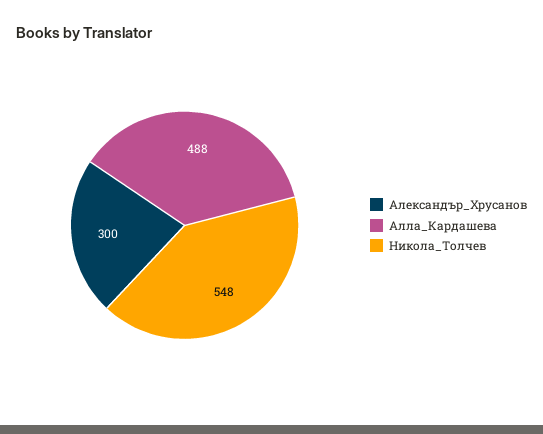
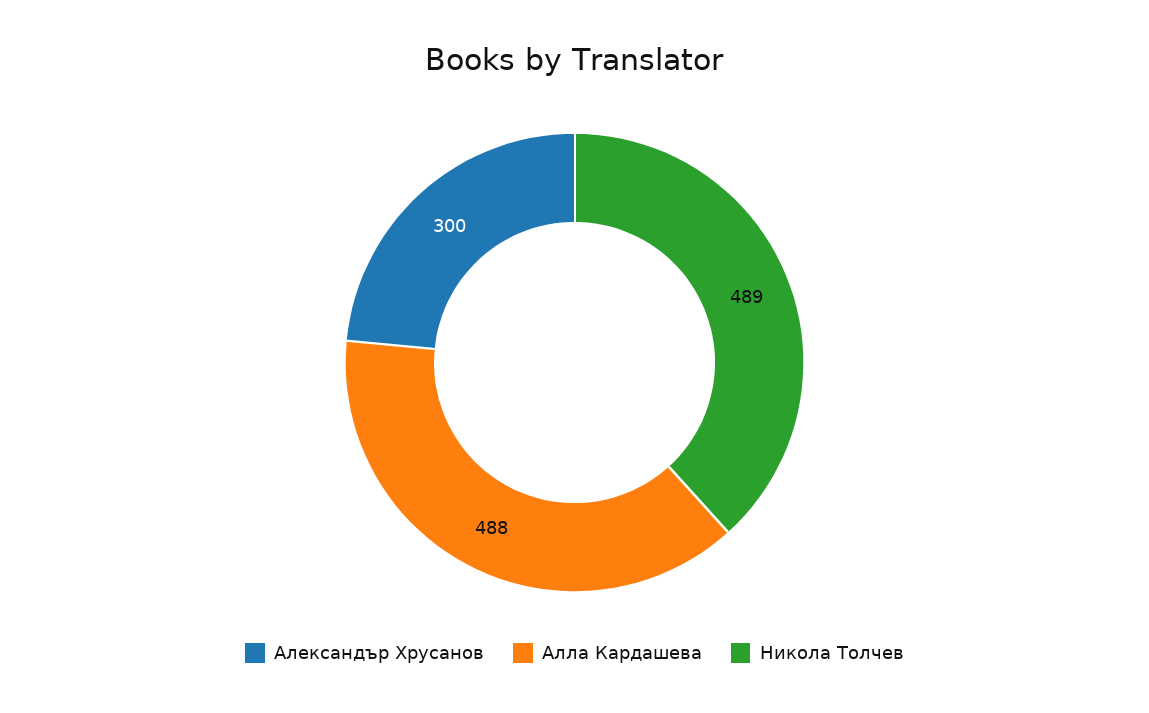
  {
    "Александър_Хрусанов": 300,
    "Алла_Кардашева": 488,
-   "Никола_Толчев": 548
+   "Никола_Толчев": 489
  }

